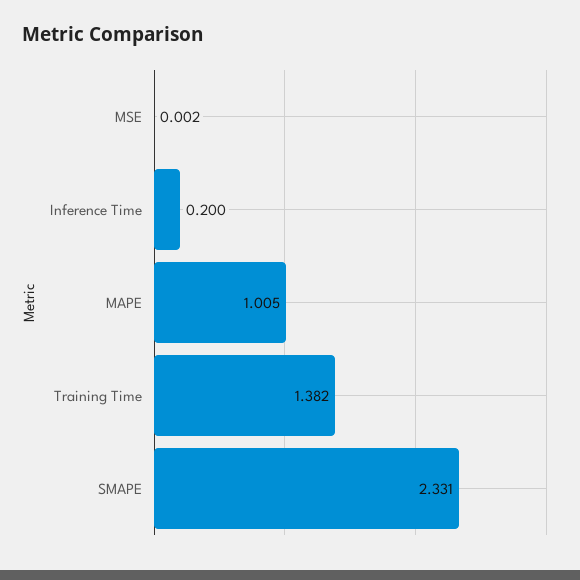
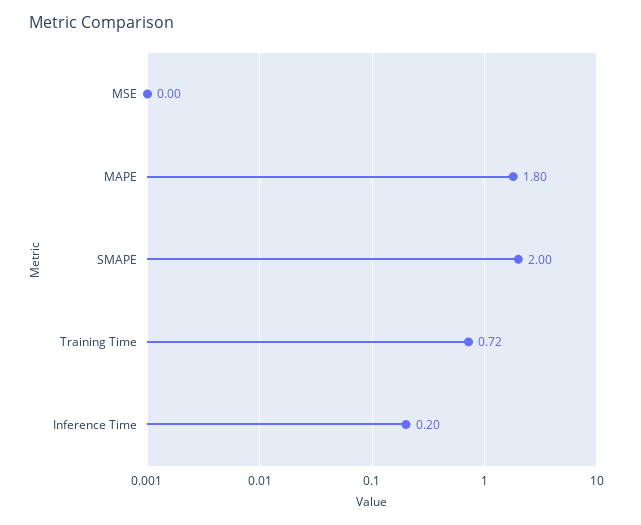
  {
    "MSE": 0.002,
    "Inference Time": 0.2,
-   "MAPE": 1.005,
+   "MAPE": 1.8,
-   "Training Time": 1.382,
+   "Training Time": 0.72,
-   "SMAPE": 2.331
+   "SMAPE": 2
  }

